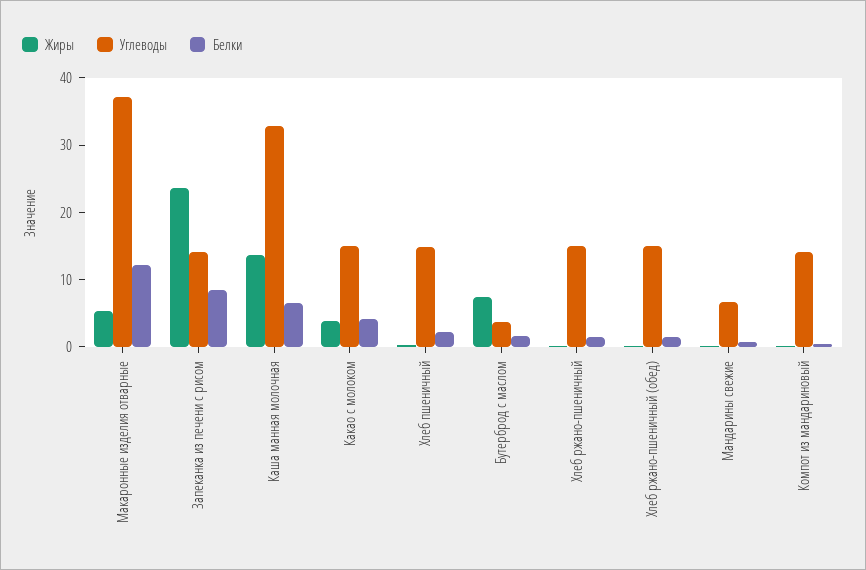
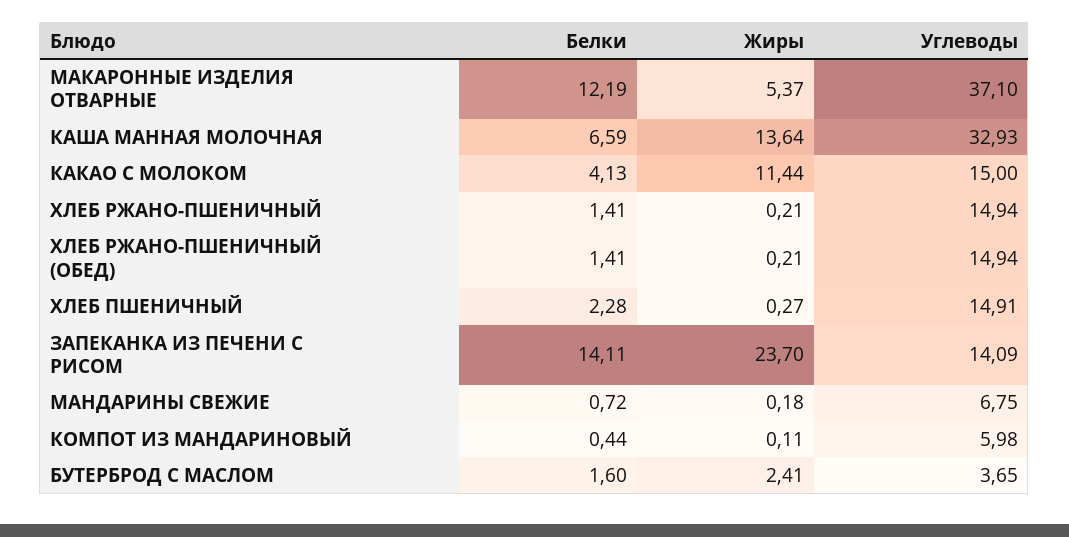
  {
    "Жиры": {
      "Макаронные изделия отварные": 5.37,
      "Запеканка из печени с рисом": 23.7,
      "Каша манная молочная": 13.64,
-     "Какао с молоком": 4,
+     "Какао с молоком": 11.44,
      "Хлеб пшеничный": 0.27,
-     "Бутерброд с маслом": 8,
+     "Бутерброд с маслом": 2.41,
      "Хлеб ржано-пшеничный": 0.21,
      "Хлеб ржано-пшеничный (обед)": 0.21,
      "Мандарины свежие": 0.18,
      "Компот из мандариновый": 0.11
    },
    "Углеводы": {
      "Макаронные изделия отварные": 37.1,
      "Запеканка из печени с рисом": 14.09,
      "Каша манная молочная": 32.93,
      "Какао с молоком": 15,
      "Хлеб пшеничный": 14.91,
      "Бутерброд с маслом": 3.65,
      "Хлеб ржано-пшеничный": 14.94,
      "Хлеб ржано-пшеничный (обед)": 14.94,
      "Мандарины свежие": 6.75,
-     "Компот из мандариновый": 14
+     "Компот из мандариновый": 5.98
    },
    "Белки": {
      "Макаронные изделия отварные": 12.19,
-     "Запеканка из печени с рисом": 8,
+     "Запеканка из печени с рисом": 14.11,
      "Каша манная молочная": 6.59,
      "Какао с молоком": 4.13,
      "Хлеб пшеничный": 2.28,
      "Бутерброд с маслом": 1.6,
      "Хлеб ржано-пшеничный": 1.41,
      "Хлеб ржано-пшеничный (обед)": 1.41,
      "Мандарины свежие": 0.72,
      "Компот из мандариновый": 0.44
    }
  }

